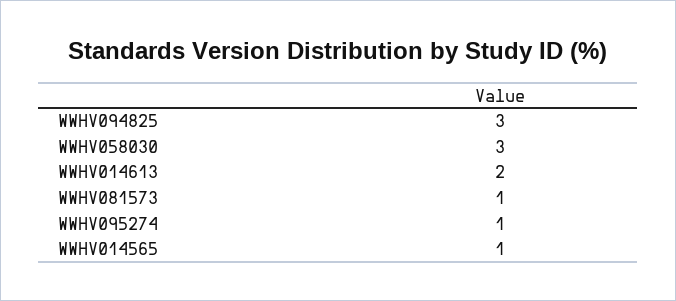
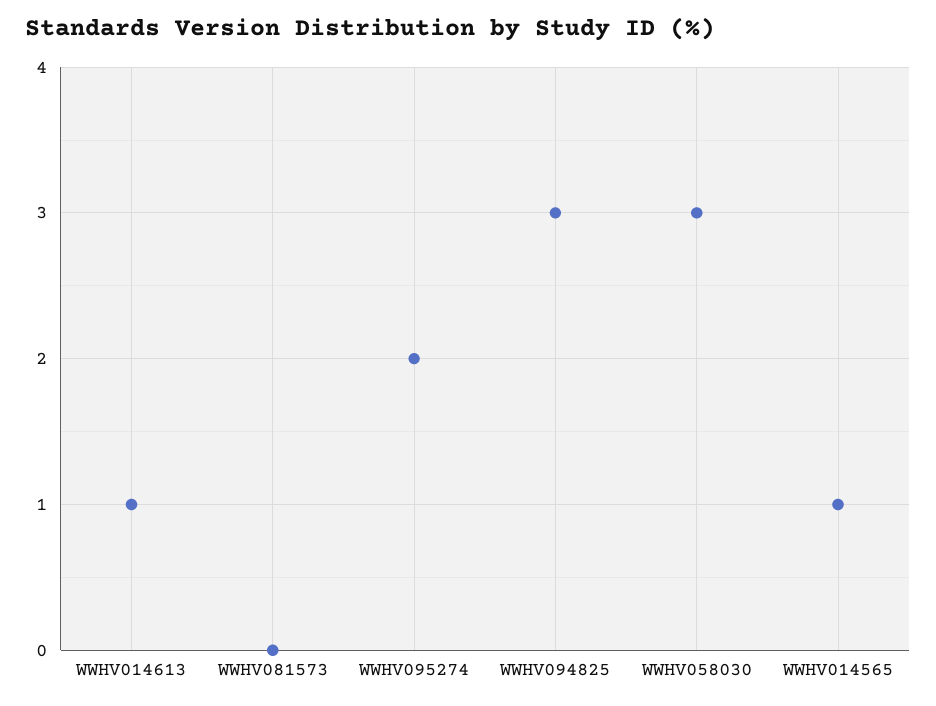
  {
    "WWHV094825": 3,
    "WWHV058030": 3,
-   "WWHV014613": 2,
+   "WWHV014613": 1,
-   "WWHV081573": 1,
+   "WWHV081573": 0,
-   "WWHV095274": 1,
+   "WWHV095274": 2,
    "WWHV014565": 1
  }

